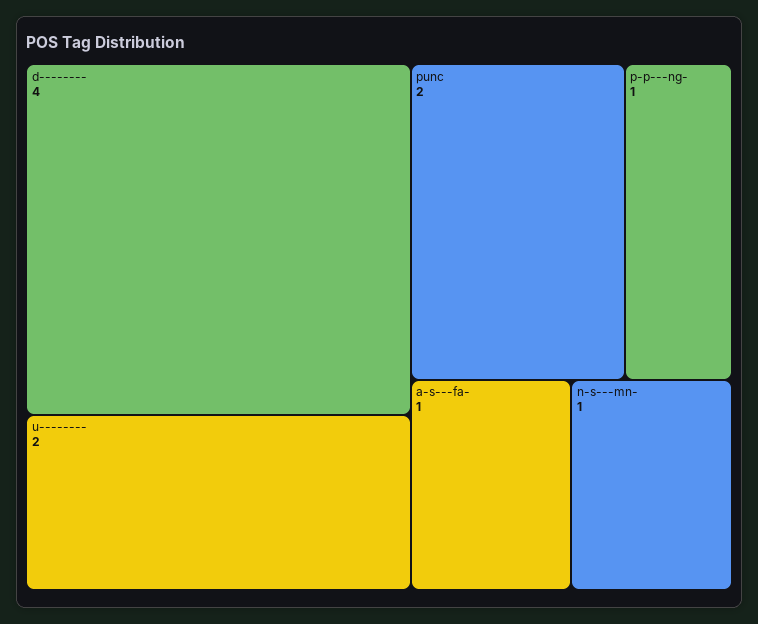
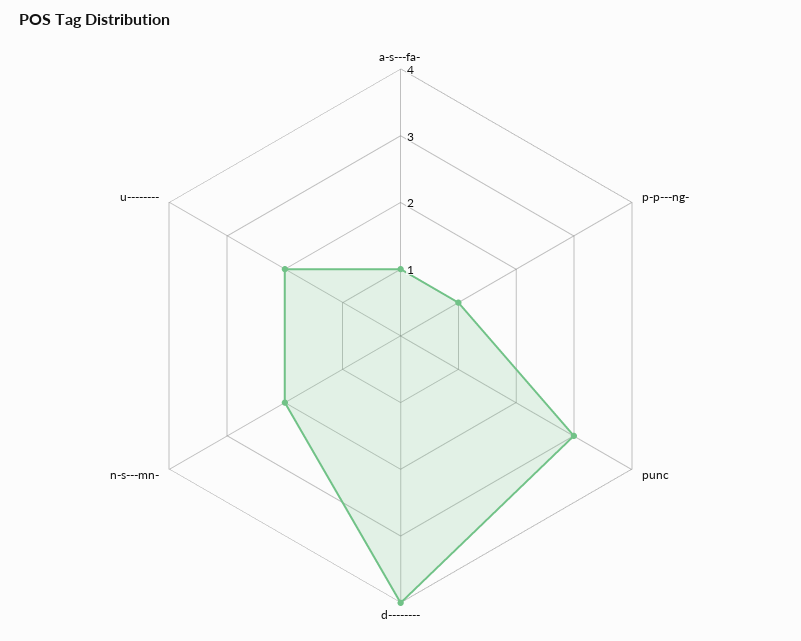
  {
    "d--------": 4,
    "u--------": 2,
-   "punc": 2,
+   "punc": 3,
    "p-p---ng-": 1,
    "a-s---fa-": 1,
-   "n-s---mn-": 1
+   "n-s---mn-": 2
  }

